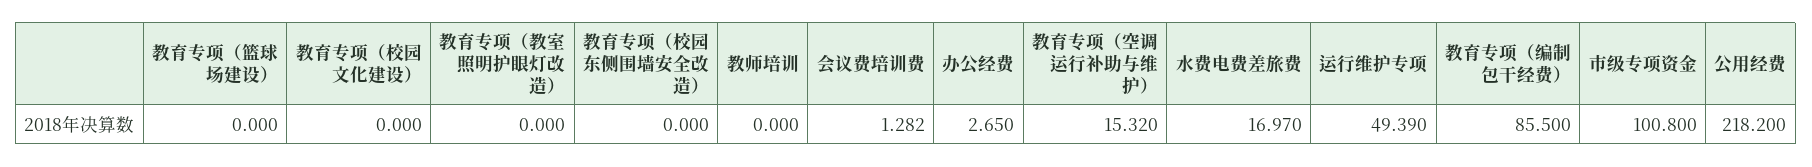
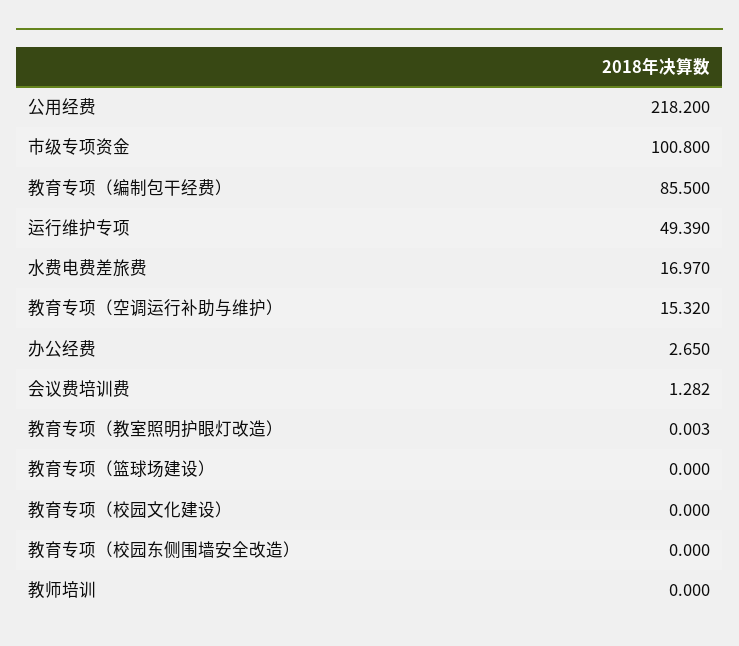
  {
    "教育专项（篮球场建设）": 0,
    "教育专项（校园文化建设）": 0,
-   "教育专项（教室照明护眼灯改造）": 0,
+   "教育专项（教室照明护眼灯改造）": 0.003,
    "教育专项（校园东侧围墙安全改造）": 0,
    "教师培训": 0,
    "会议费培训费": 1.282,
    "办公经费": 2.65,
    "教育专项（空调运行补助与维护）": 15.32,
    "水费电费差旅费": 16.97,
    "运行维护专项": 49.39,
    "教育专项（编制包干经费）": 85.5,
    "市级专项资金": 100.8,
    "公用经费": 218.2
  }

